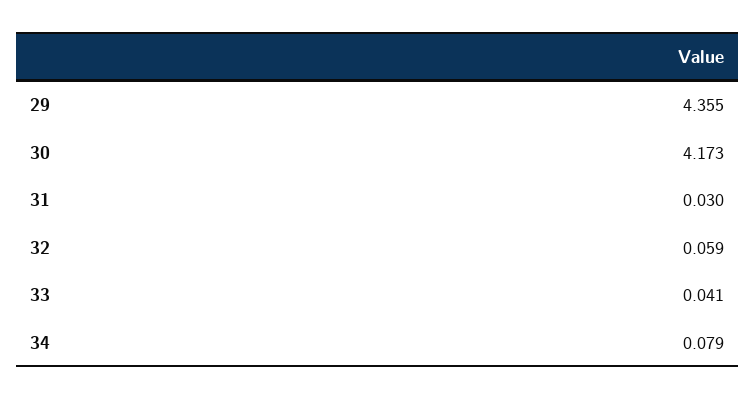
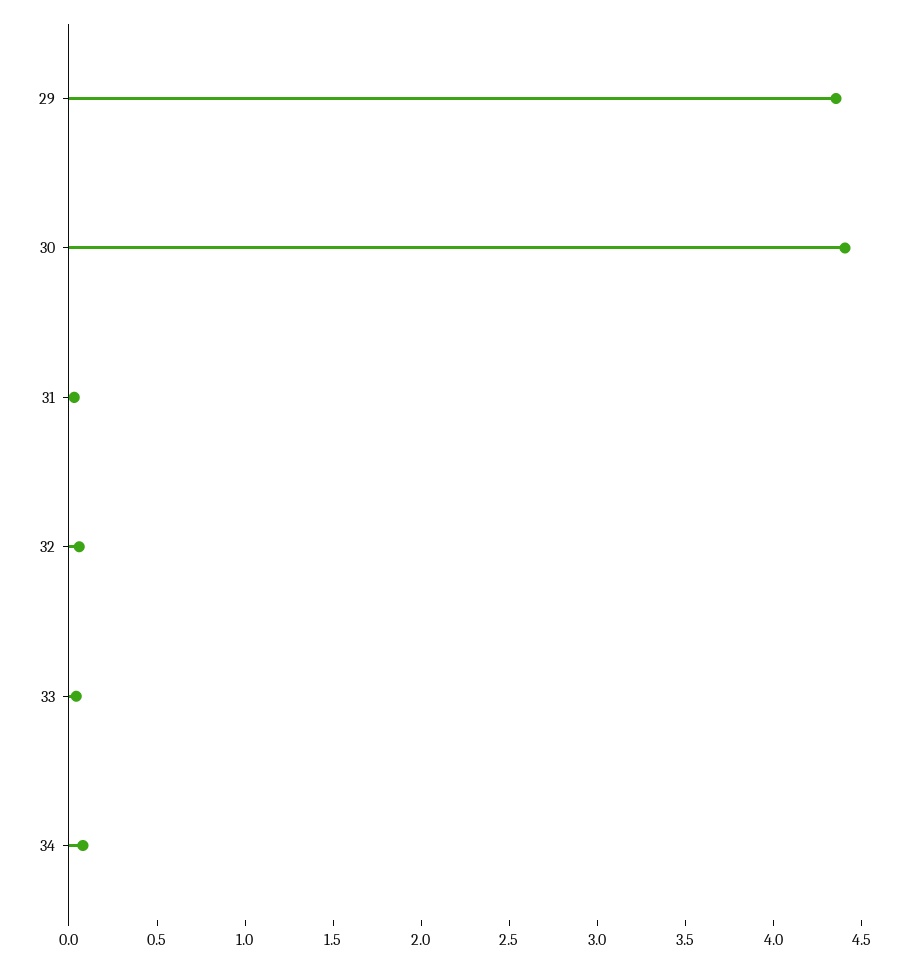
  {
    "29": 4.355,
-   "30": 4.173,
+   "30": 4.4,
    "31": 0.03,
    "32": 0.059,
    "33": 0.041,
    "34": 0.079
  }

